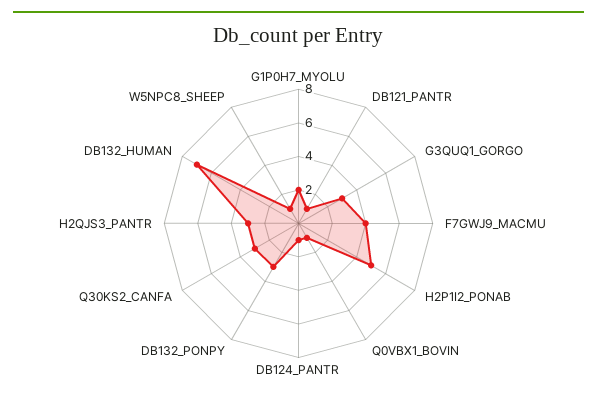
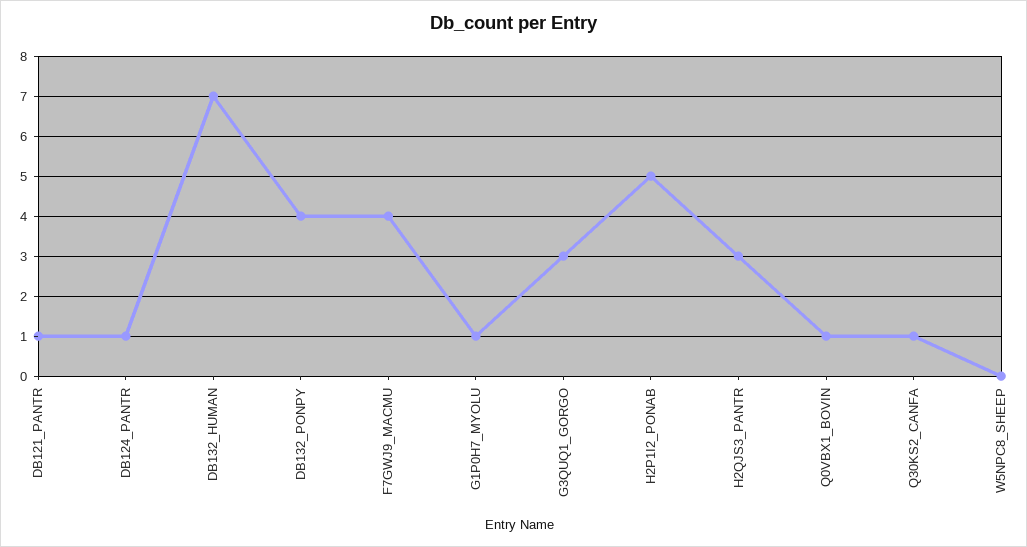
  {
-   "G1P0H7_MYOLU": 2,
+   "G1P0H7_MYOLU": 1,
    "DB121_PANTR": 1,
    "G3QUQ1_GORGO": 3,
    "F7GWJ9_MACMU": 4,
    "H2P1I2_PONAB": 5,
    "Q0VBX1_BOVIN": 1,
    "DB124_PANTR": 1,
-   "DB132_PONPY": 3,
+   "DB132_PONPY": 4,
-   "Q30KS2_CANFA": 3,
+   "Q30KS2_CANFA": 1,
    "H2QJS3_PANTR": 3,
    "DB132_HUMAN": 7,
-   "W5NPC8_SHEEP": 1
+   "W5NPC8_SHEEP": 0
  }

